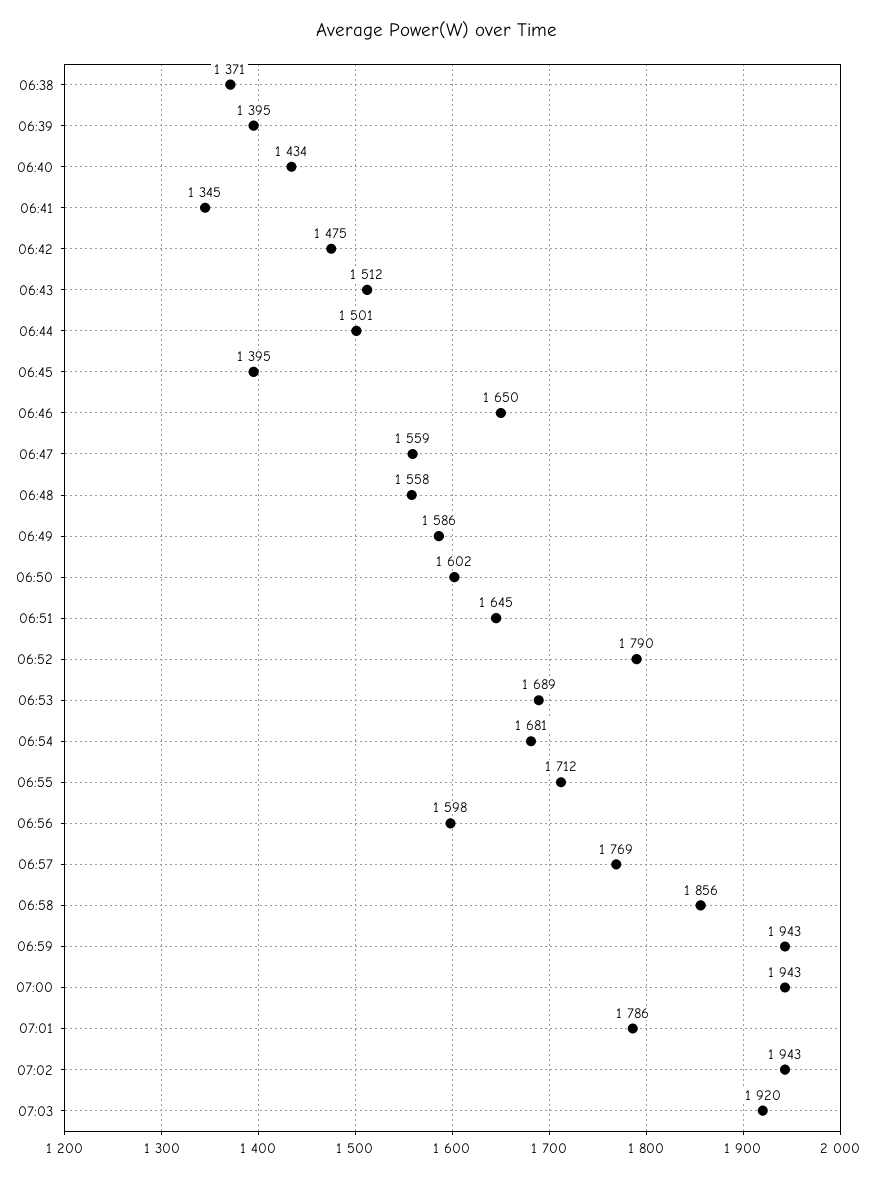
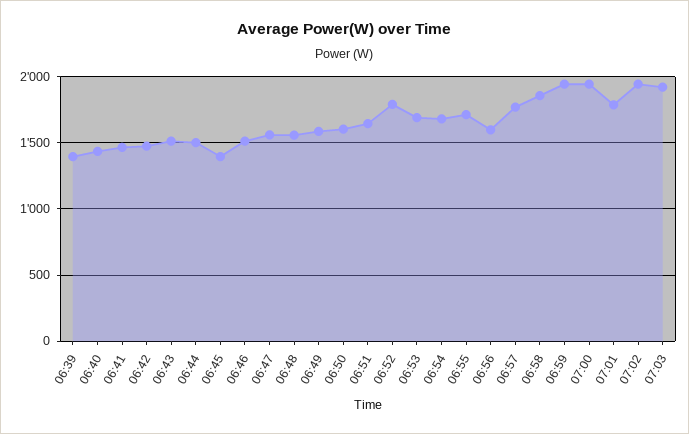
  {
-   "06:38": 1371,
    "06:39": 1395,
    "06:40": 1434,
-   "06:41": 1345,
+   "06:41": 1450,
    "06:42": 1475,
    "06:43": 1512,
    "06:44": 1501,
    "06:45": 1395,
-   "06:46": 1650,
+   "06:46": 1500,
    "06:47": 1559,
    "06:48": 1558,
    "06:49": 1586,
    "06:50": 1602,
    "06:51": 1645,
    "06:52": 1790,
    "06:53": 1689,
    "06:54": 1681,
    "06:55": 1712,
    "06:56": 1598,
    "06:57": 1769,
    "06:58": 1856,
    "06:59": 1943,
    "07:00": 1943,
    "07:01": 1786,
    "07:02": 1943,
    "07:03": 1920
  }

